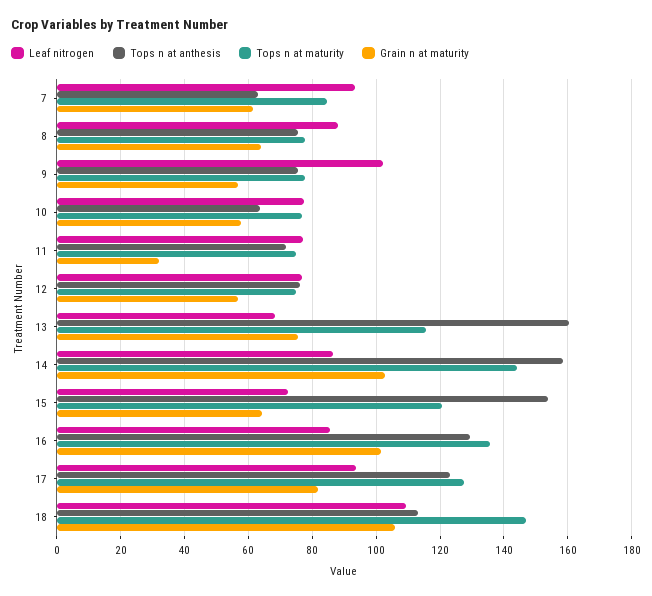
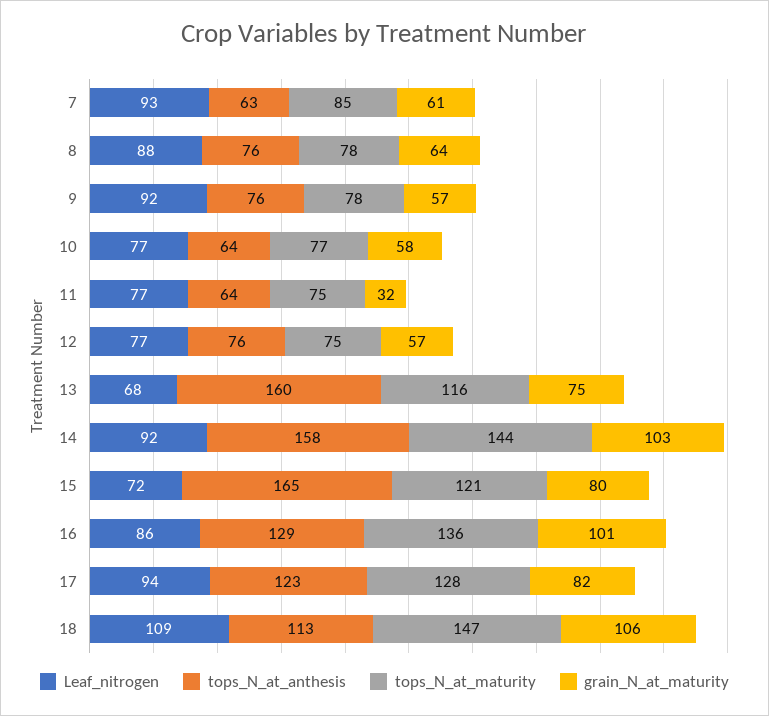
  {
    "Leaf nitrogen": {
      "7": 93,
      "8": 88,
-     "9": 102,
+     "9": 92,
      "10": 77,
      "11": 77,
      "12": 77,
      "13": 68,
-     "14": 86,
+     "14": 92,
      "15": 72,
      "16": 86,
      "17": 94,
      "18": 109
    },
    "Tops n at anthesis": {
      "7": 63,
      "8": 76,
      "9": 76,
      "10": 64,
-     "11": 72,
+     "11": 64,
      "12": 76,
      "13": 160,
      "14": 158,
-     "15": 154,
+     "15": 165,
      "16": 129,
      "17": 123,
      "18": 113
    },
    "Tops n at maturity": {
      "7": 85,
      "8": 78,
      "9": 78,
      "10": 77,
      "11": 75,
      "12": 75,
      "13": 116,
      "14": 144,
      "15": 121,
      "16": 136,
      "17": 128,
      "18": 147
    },
    "Grain n at maturity": {
      "7": 61,
      "8": 64,
      "9": 57,
      "10": 58,
      "11": 32,
      "12": 57,
      "13": 75,
      "14": 103,
-     "15": 64,
+     "15": 80,
      "16": 101,
      "17": 82,
      "18": 106
    }
  }

